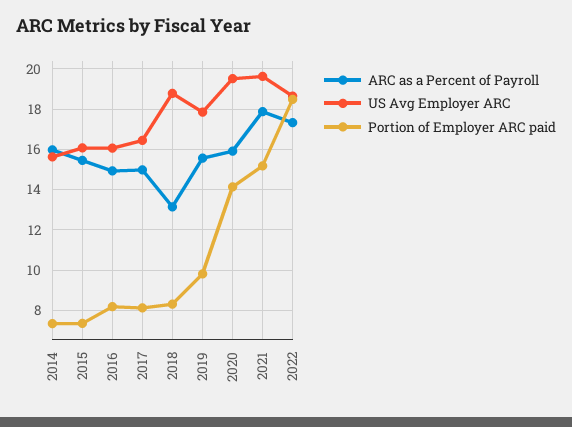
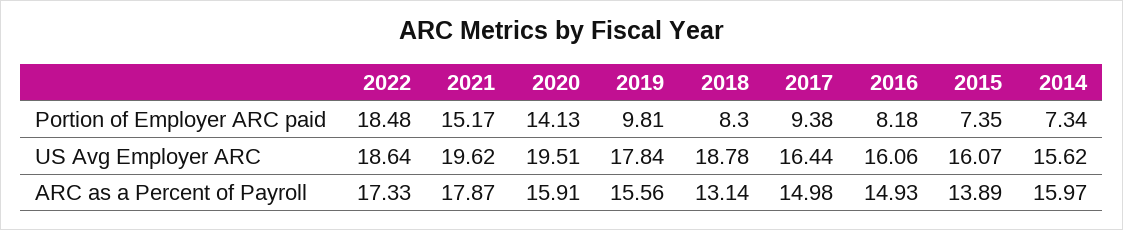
  {
    "ARC as a Percent of Payroll": {
      "2014": 15.97,
-     "2015": 15.5,
+     "2015": 13.89,
      "2016": 14.93,
      "2017": 14.98,
      "2018": 13.14,
      "2019": 15.56,
      "2020": 15.91,
      "2021": 17.87,
      "2022": 17.33
    },
    "US Avg Employer ARC": {
      "2014": 15.62,
      "2015": 16.07,
      "2016": 16.06,
      "2017": 16.44,
      "2018": 18.78,
      "2019": 17.84,
      "2020": 19.51,
      "2021": 19.62,
      "2022": 18.64
    },
    "Portion of Employer ARC paid": {
      "2014": 7.34,
      "2015": 7.35,
      "2016": 8.18,
-     "2017": 8,
+     "2017": 9.38,
      "2018": 8.3,
      "2019": 9.81,
      "2020": 14.13,
      "2021": 15.17,
      "2022": 18.48
    }
  }

